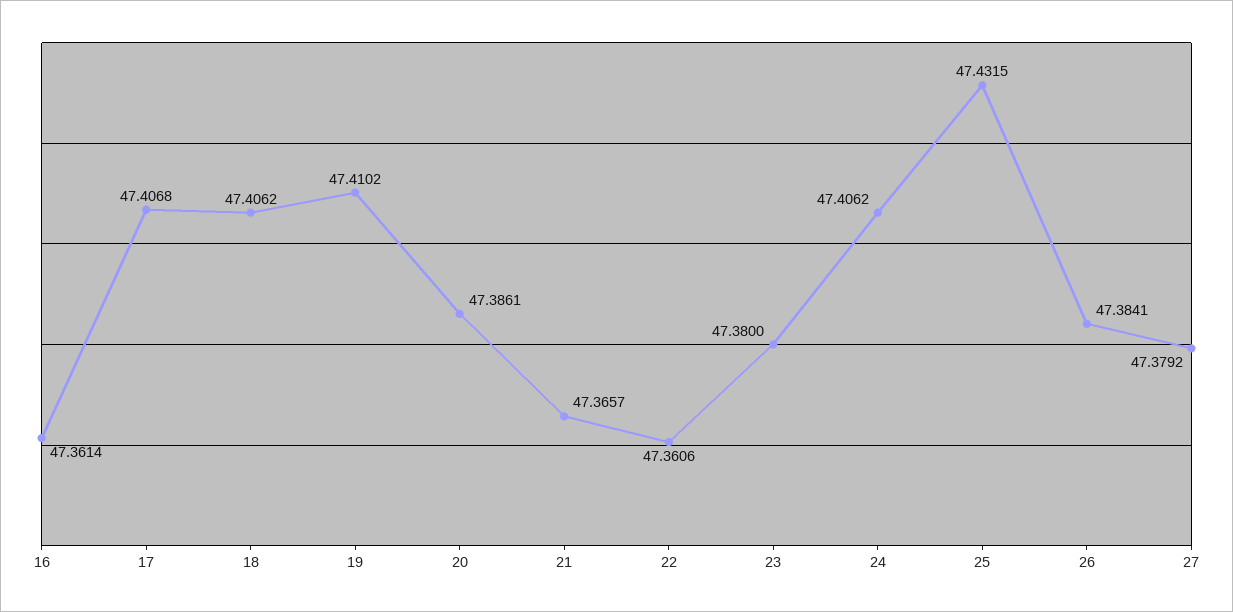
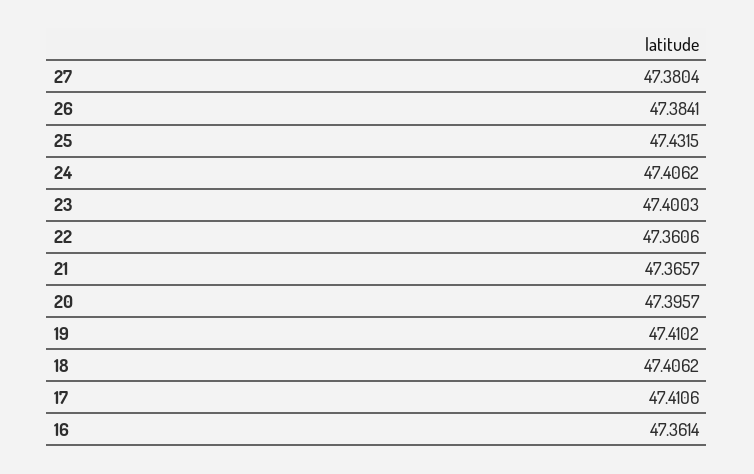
  {
    "16": 47.3614,
-   "17": 47.4068,
+   "17": 47.4106,
    "18": 47.4062,
    "19": 47.4102,
-   "20": 47.3861,
+   "20": 47.3957,
    "21": 47.3657,
    "22": 47.3606,
-   "23": 47.38,
+   "23": 47.4003,
    "24": 47.4062,
    "25": 47.4315,
    "26": 47.3841,
-   "27": 47.3792
+   "27": 47.3804
  }

